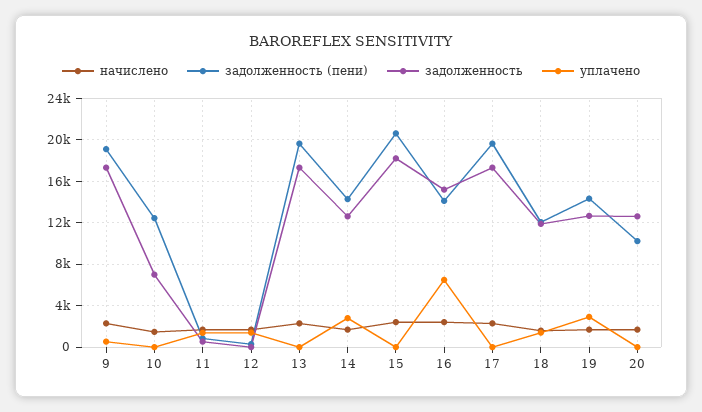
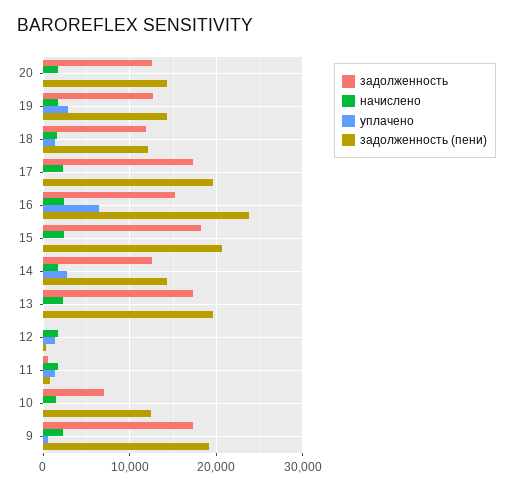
  {
    "начислено": {
      "9": 2000,
      "10": 1000,
      "11": 2000,
      "12": 2000,
      "13": 2000,
      "14": 2000,
      "15": 2000,
      "16": 2000,
      "17": 2000,
      "18": 2000,
      "19": 2000,
      "20": 2000
    },
    "задолженность (пени)": {
      "9": 19000,
      "10": 12000,
      "11": 1000,
      "12": 0,
      "13": 20000,
      "14": 14000,
      "15": 21000,
-     "16": 14000,
+     "16": 24000,
      "17": 20000,
      "18": 12000,
      "19": 14000,
-     "20": 10000
+     "20": 14000
    },
    "задолженность": {
      "9": 17000,
      "10": 7000,
      "11": 1000,
      "12": 0,
      "13": 17000,
      "14": 13000,
      "15": 18000,
      "16": 15000,
      "17": 17000,
      "18": 12000,
      "19": 13000,
      "20": 13000
    },
    "уплачено": {
      "9": 1000,
      "10": 0,
      "11": 1000,
      "12": 1000,
      "13": 0,
      "14": 3000,
      "15": 0,
      "16": 6000,
      "17": 0,
      "18": 1000,
      "19": 3000,
      "20": 0
    }
  }

